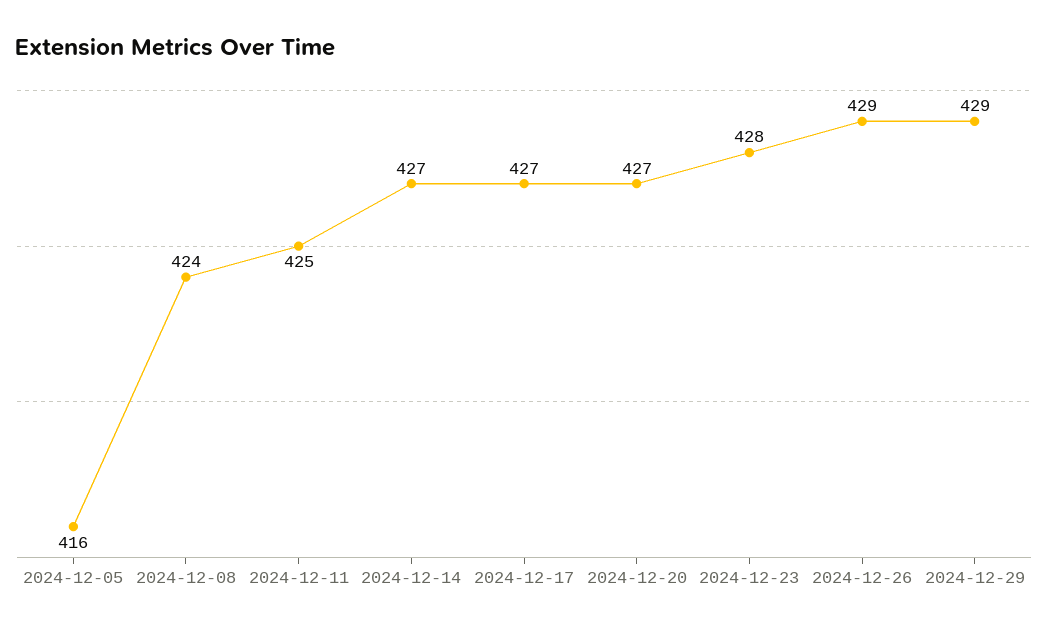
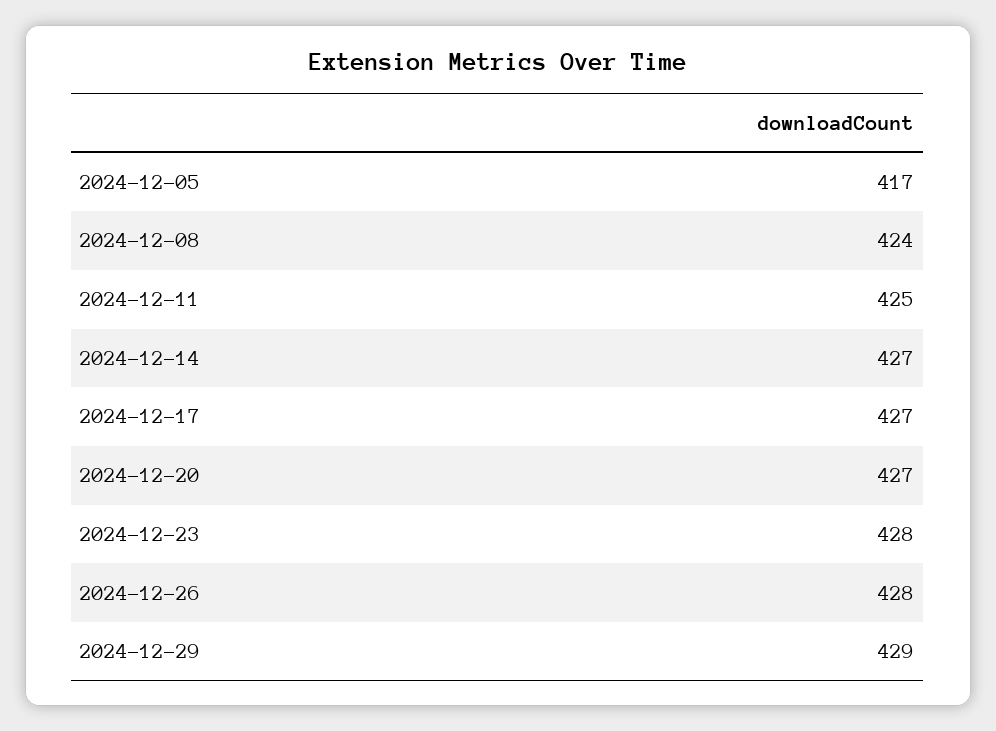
  {
-   "2024-12-05": 416,
+   "2024-12-05": 417,
    "2024-12-08": 424,
    "2024-12-11": 425,
    "2024-12-14": 427,
    "2024-12-17": 427,
    "2024-12-20": 427,
    "2024-12-23": 428,
-   "2024-12-26": 429,
+   "2024-12-26": 428,
    "2024-12-29": 429
  }

